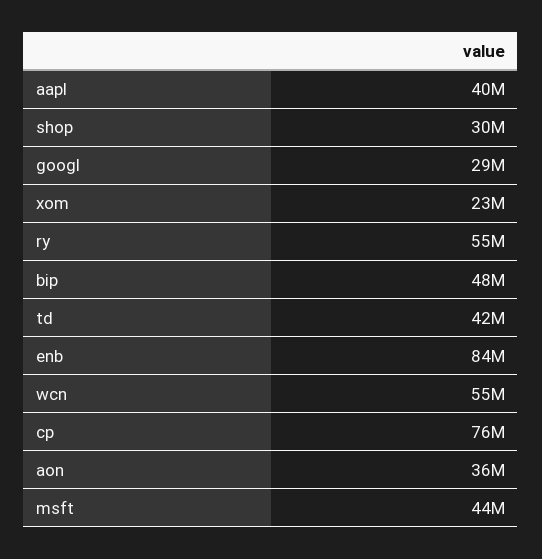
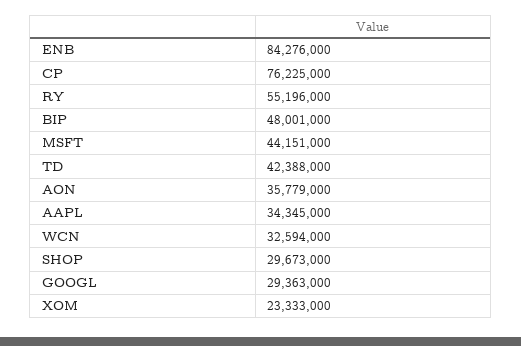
  {
-   "aapl": 40000000,
+   "aapl": 34345000,
    "shop": 29673000,
    "googl": 29363000,
    "xom": 23333000,
    "ry": 55196000,
    "bip": 48001000,
    "td": 42388000,
    "enb": 84276000,
-   "wcn": 55000000,
+   "wcn": 32594000,
    "cp": 76225000,
    "aon": 35779000,
    "msft": 44151000
  }

